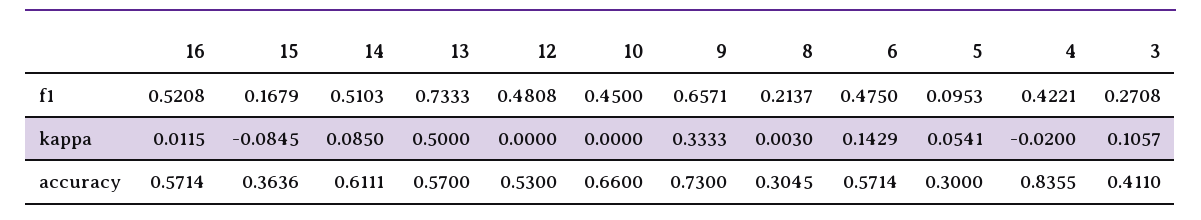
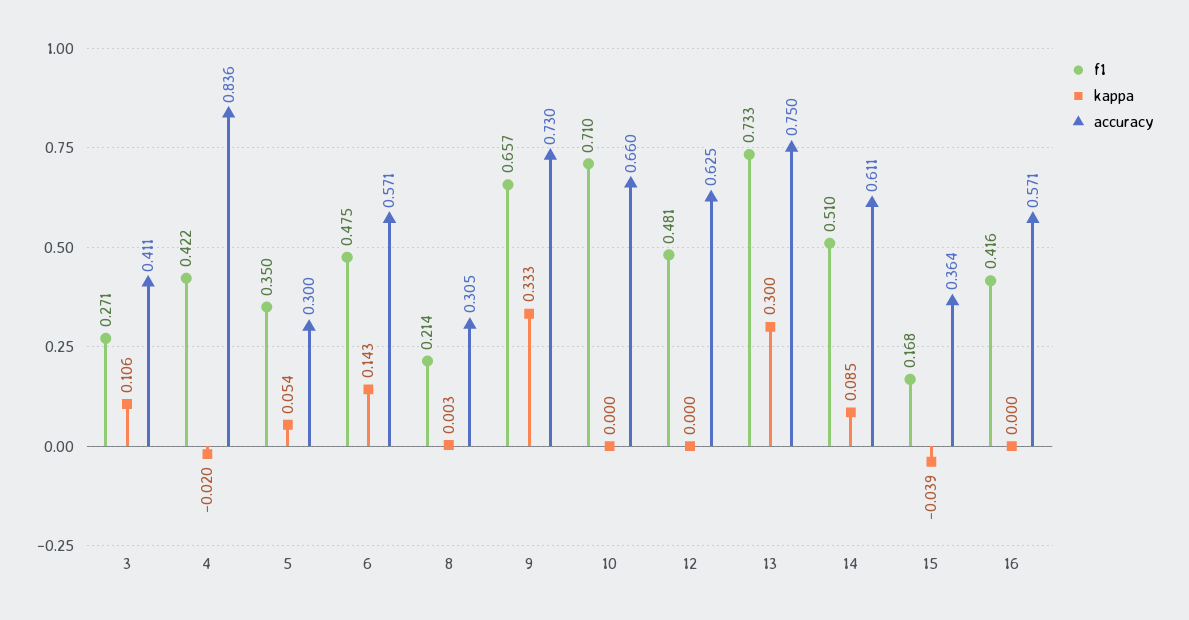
  {
    "f1": {
-     "16": 0.5208,
+     "16": 0.416,
      "15": 0.1679,
      "14": 0.5103,
      "13": 0.7333,
      "12": 0.4808,
-     "10": 0.45,
+     "10": 0.71,
      "9": 0.6571,
      "8": 0.2137,
      "6": 0.475,
-     "5": 0.0953,
+     "5": 0.35,
      "4": 0.4221,
      "3": 0.2708
    },
    "kappa": {
-     "16": 0.0115,
+     "16": 0,
-     "15": -0.0845,
+     "15": -0.039,
      "14": 0.085,
-     "13": 0.5,
+     "13": 0.3,
      "12": 0,
      "10": 0,
      "9": 0.3333,
      "8": 0.003,
      "6": 0.1429,
      "5": 0.0541,
      "4": -0.02,
      "3": 0.1057
    },
    "accuracy": {
      "16": 0.5714,
      "15": 0.3636,
      "14": 0.6111,
-     "13": 0.57,
+     "13": 0.75,
-     "12": 0.53,
+     "12": 0.625,
      "10": 0.66,
      "9": 0.73,
      "8": 0.3045,
      "6": 0.5714,
      "5": 0.3,
      "4": 0.8355,
      "3": 0.411
    }
  }

